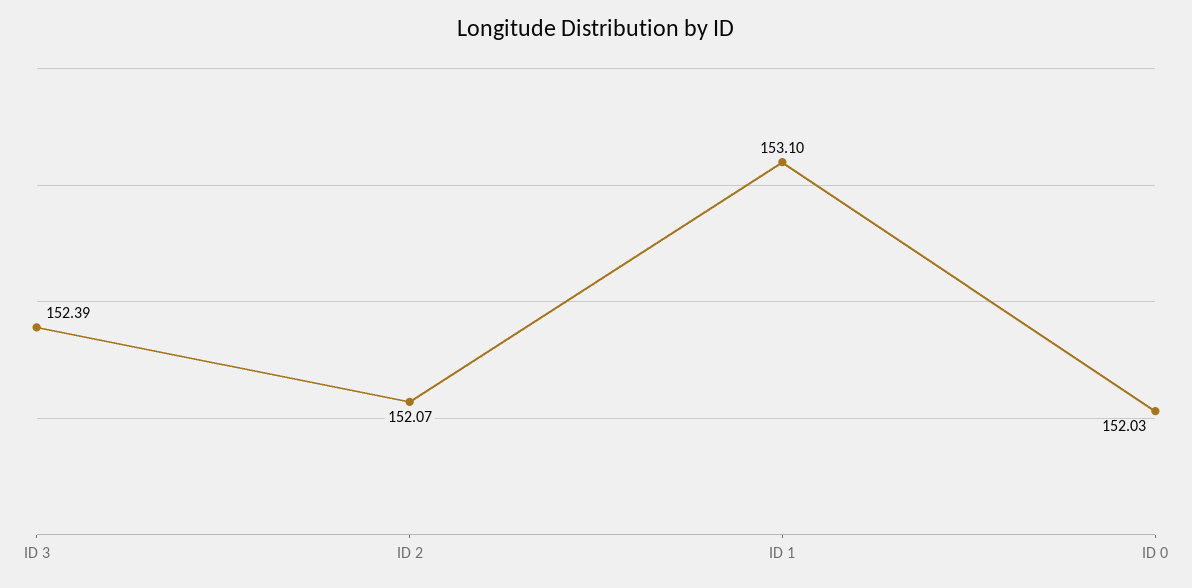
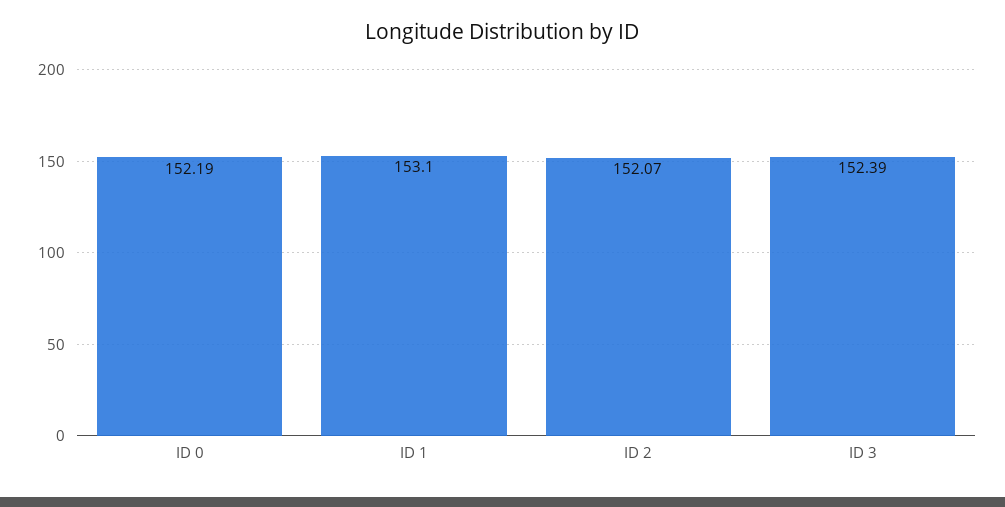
  {
    "ID 3": 152.39,
    "ID 2": 152.07,
    "ID 1": 153.1,
-   "ID 0": 152.03
+   "ID 0": 152.19
  }

